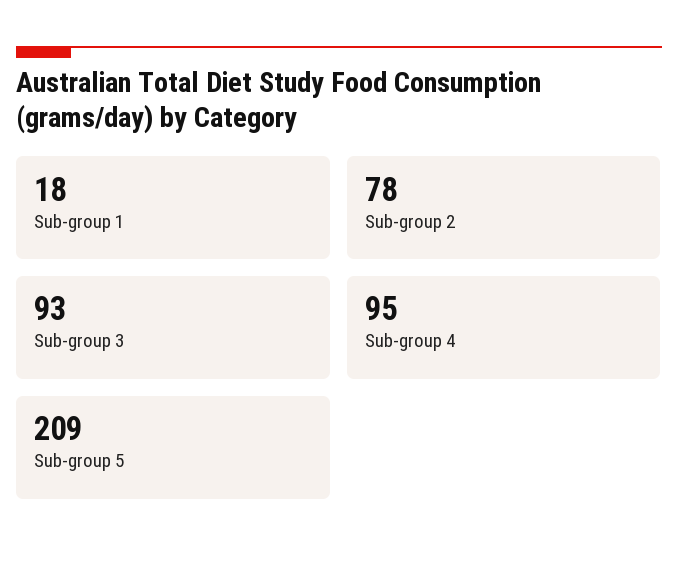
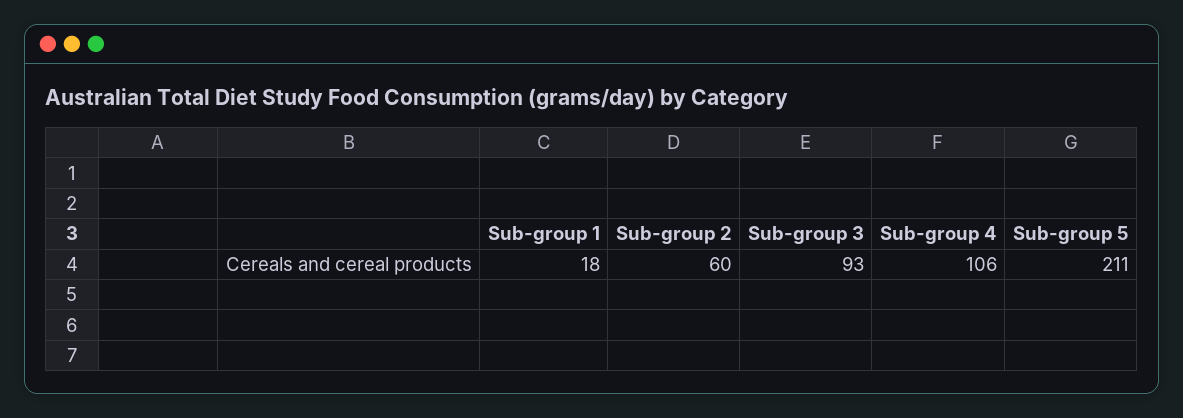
  {
    "Sub-group 1": 18,
-   "Sub-group 2": 78,
+   "Sub-group 2": 60,
    "Sub-group 3": 93,
-   "Sub-group 4": 95,
+   "Sub-group 4": 106,
-   "Sub-group 5": 209
+   "Sub-group 5": 211
  }

